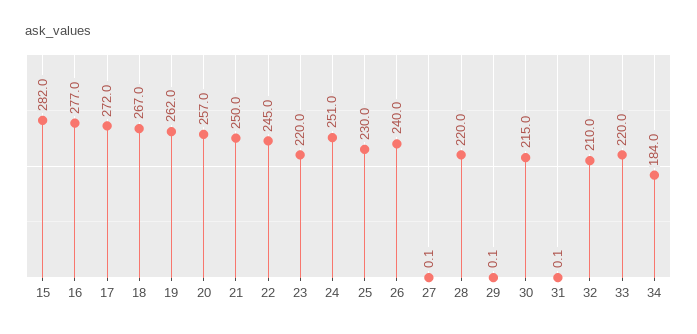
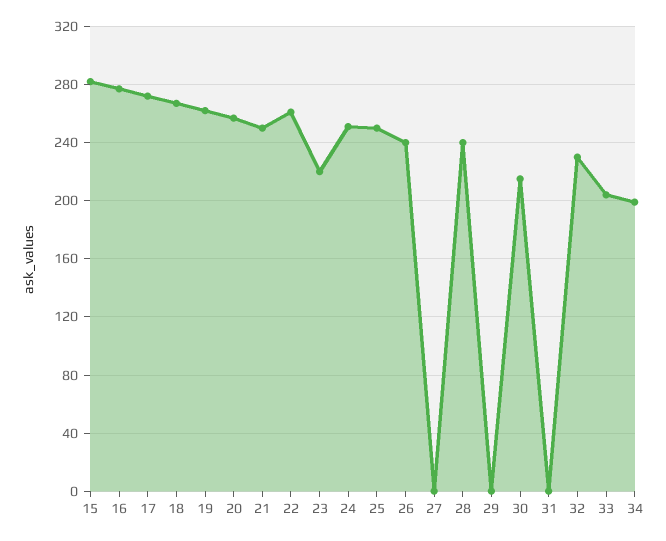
  {
    "15": 282,
    "16": 277,
    "17": 272,
    "18": 267,
    "19": 262,
    "20": 257,
    "21": 250,
-   "22": 245,
+   "22": 260,
    "23": 220,
    "24": 251,
-   "25": 230,
+   "25": 250,
    "26": 240,
    "27": 0.1,
-   "28": 220,
+   "28": 240,
    "29": 0.1,
    "30": 215,
    "31": 0.1,
-   "32": 210,
+   "32": 230,
-   "33": 220,
+   "33": 205,
-   "34": 184
+   "34": 200
  }

